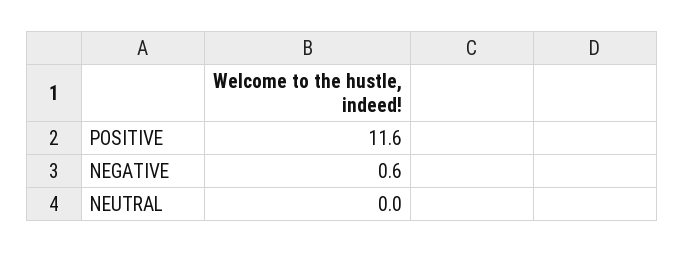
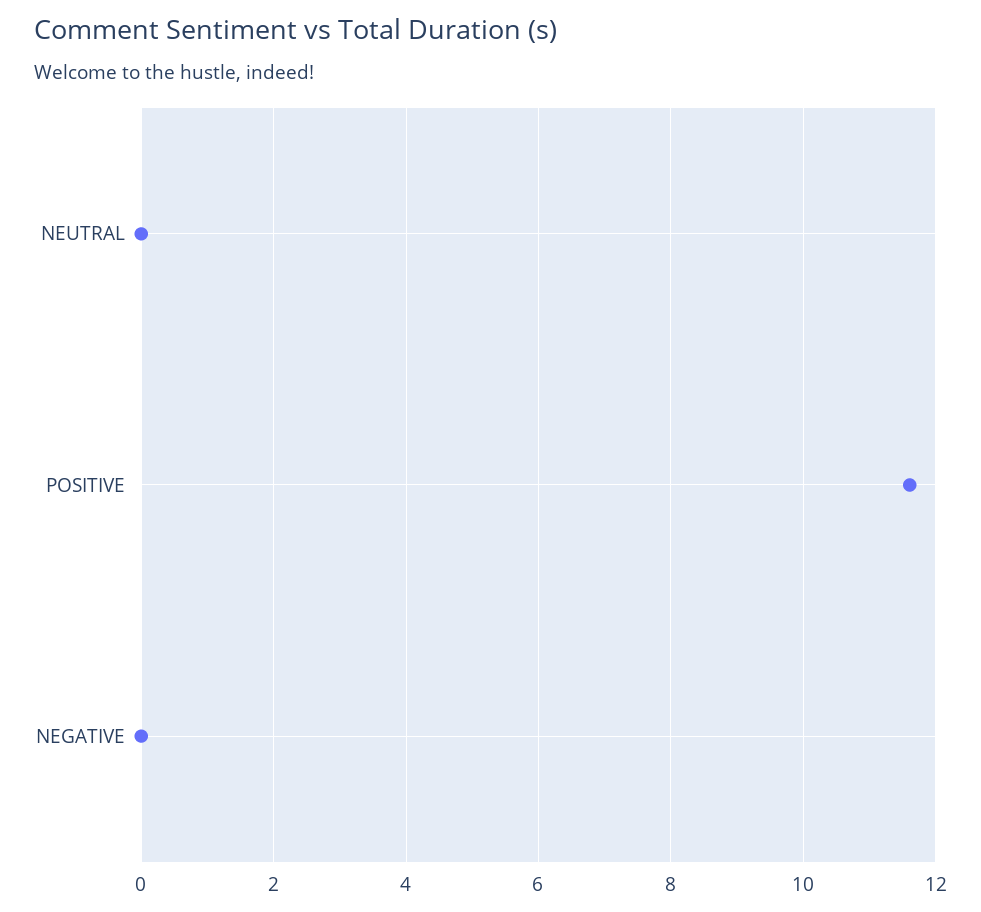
  {
    "POSITIVE": 11.6,
-   "NEGATIVE": 0.6,
+   "NEGATIVE": 0,
    "NEUTRAL": 0
  }

